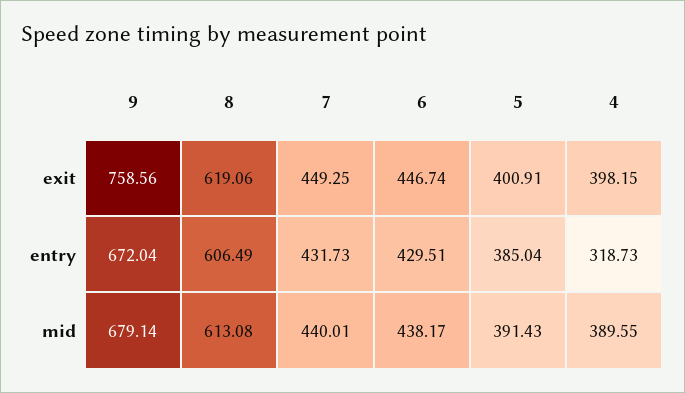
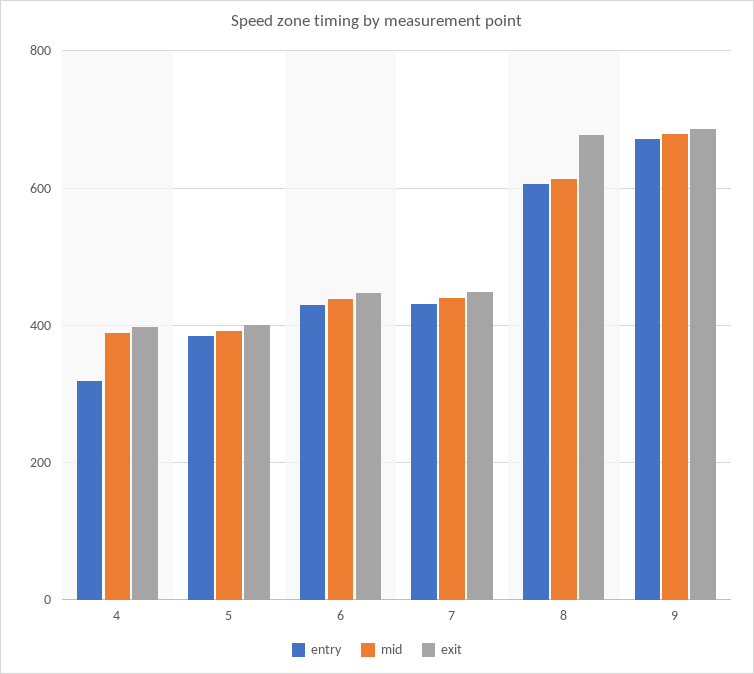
  {
    "exit": {
-     "9": 758.56,
+     "9": 680,
-     "8": 619.06,
+     "8": 680,
      "7": 449.25,
      "6": 446.74,
      "5": 400.91,
      "4": 398.15
    },
    "entry": {
      "9": 672.04,
      "8": 606.49,
      "7": 431.73,
      "6": 429.51,
      "5": 385.04,
      "4": 318.73
    },
    "mid": {
      "9": 679.14,
      "8": 613.08,
      "7": 440.01,
      "6": 438.17,
      "5": 391.43,
      "4": 389.55
    }
  }

